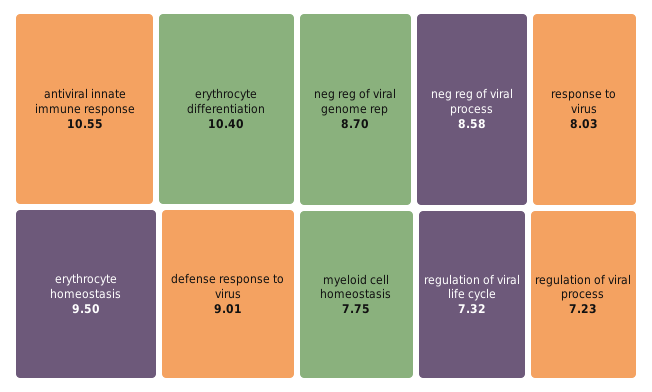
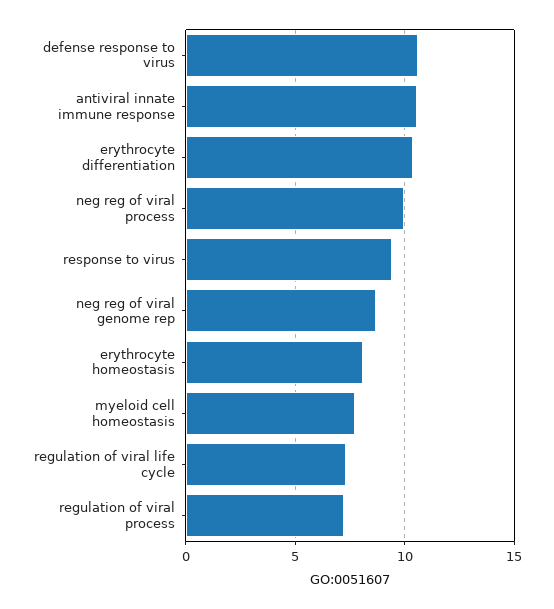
  {
    "antiviral innate immune response": 10.55,
    "erythrocyte differentiation": 10.4,
-   "erythrocyte homeostasis": 9.5,
+   "erythrocyte homeostasis": 8,
-   "defense response to virus": 9.01,
+   "defense response to virus": 10.5,
    "neg reg of viral genome rep": 8.7,
-   "neg reg of viral process": 8.58,
+   "neg reg of viral process": 10,
-   "response to virus": 8.03,
+   "response to virus": 9.5,
    "myeloid cell homeostasis": 7.75,
    "regulation of viral life cycle": 7.32,
    "regulation of viral process": 7.23
  }

